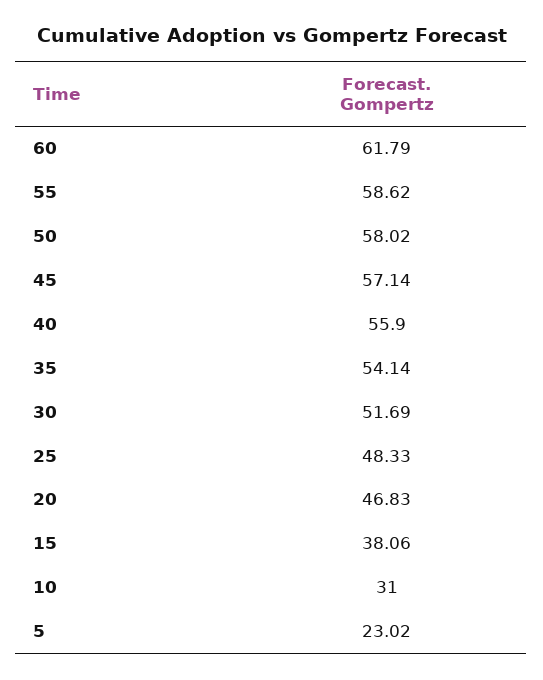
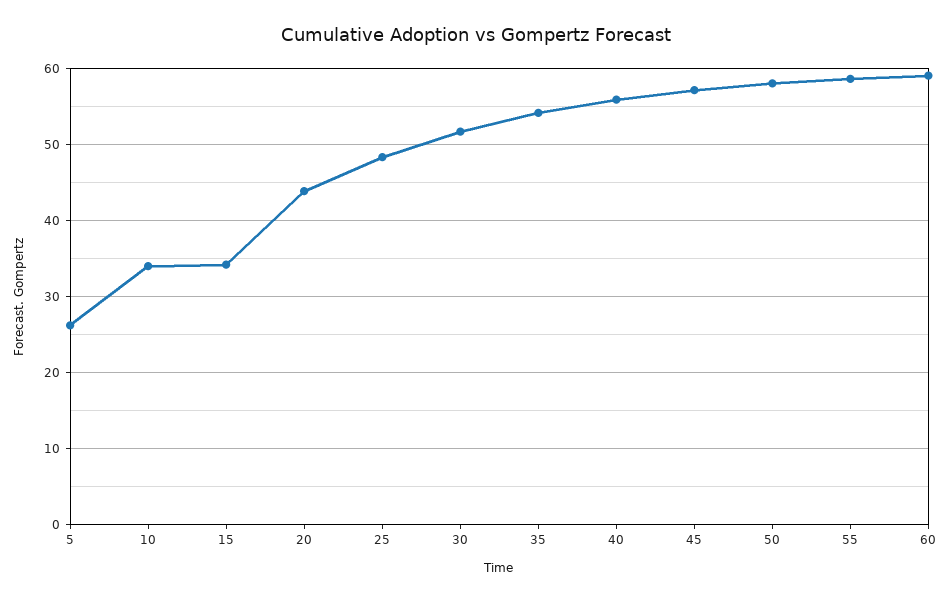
  {
-   "60": 61.79,
+   "60": 59,
    "55": 58.62,
    "50": 58.02,
    "45": 57.14,
    "40": 55.9,
    "35": 54.14,
    "30": 51.69,
    "25": 48.33,
-   "20": 46.83,
+   "20": 44,
-   "15": 38.06,
+   "15": 34,
-   "10": 31,
+   "10": 34,
-   "5": 23.02
+   "5": 26
  }

